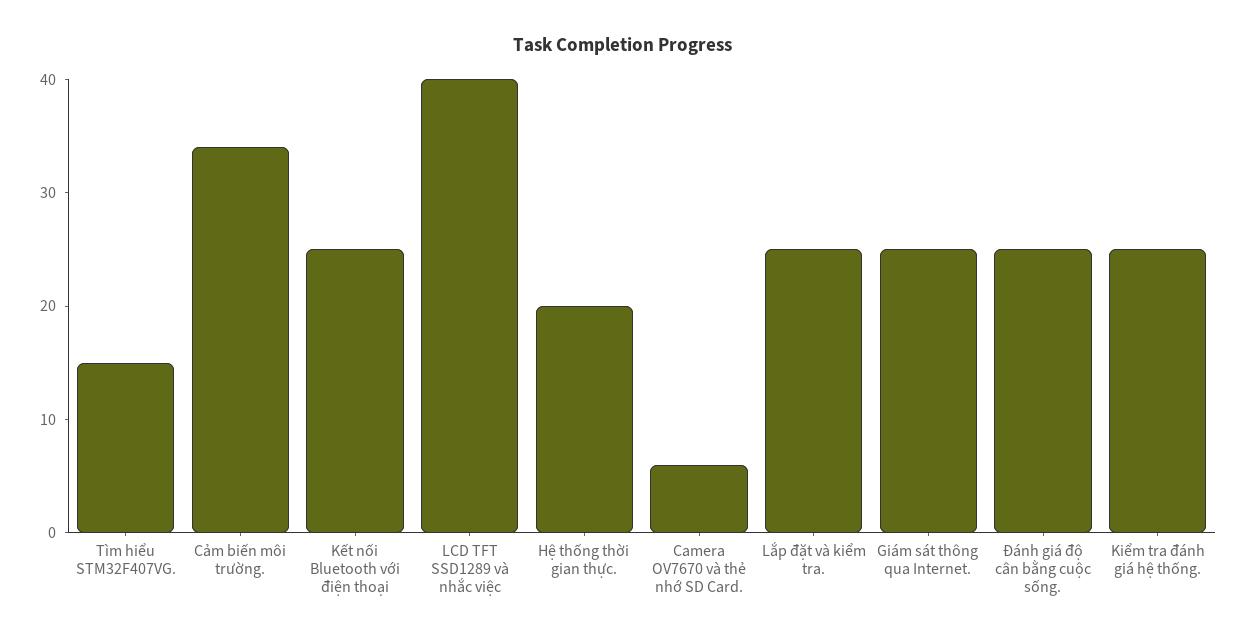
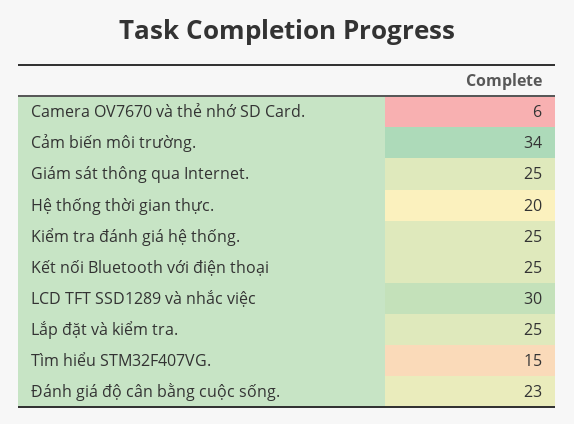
  {
    "Tìm hiểu STM32F407VG.": 15,
    "Cảm biến môi trường.": 34,
    "Kết nối Bluetooth với điện thoại": 25,
-   "LCD TFT SSD1289 và nhắc việc": 40,
+   "LCD TFT SSD1289 và nhắc việc": 30,
    "Hệ thống thời gian thực.": 20,
    "Camera OV7670 và thẻ nhớ SD Card.": 6,
    "Lắp đặt và kiểm tra.": 25,
    "Giám sát thông qua Internet.": 25,
-   "Đánh giá độ cân bằng cuộc sống.": 25,
+   "Đánh giá độ cân bằng cuộc sống.": 23,
    "Kiểm tra đánh giá hệ thống.": 25
  }

